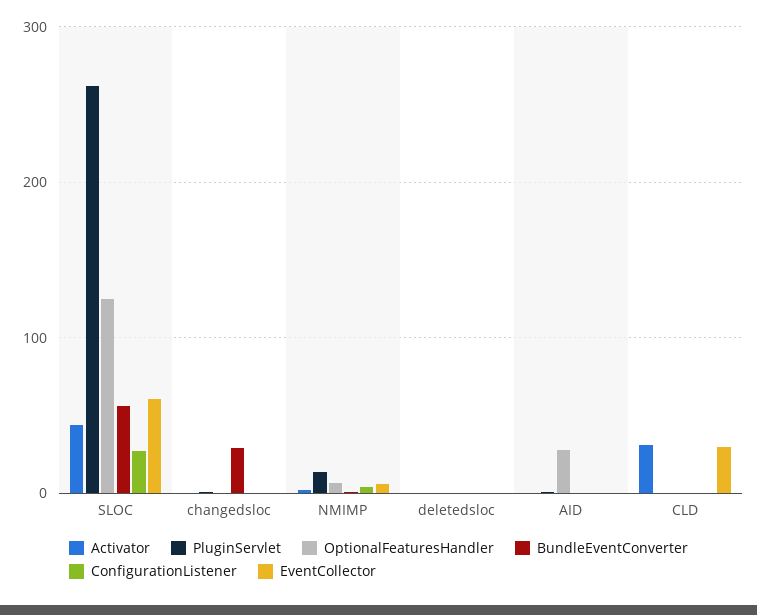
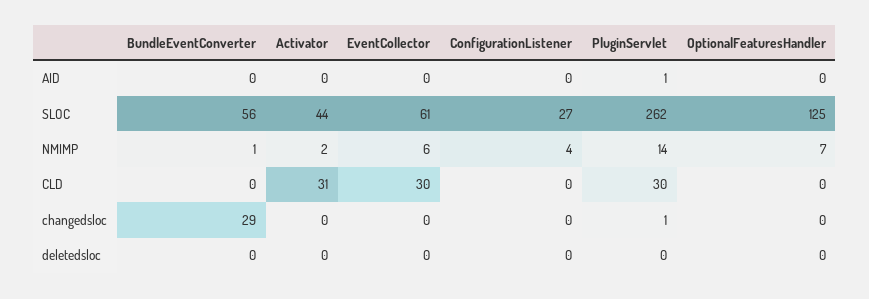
  {
    "Activator": {
      "SLOC": 44,
      "changedsloc": 0,
      "NMIMP": 2,
      "deletedsloc": 0,
      "AID": 0,
      "CLD": 31
    },
    "PluginServlet": {
      "SLOC": 262,
      "changedsloc": 1,
      "NMIMP": 14,
      "deletedsloc": 0,
      "AID": 1,
-     "CLD": 0
+     "CLD": 30
    },
    "OptionalFeaturesHandler": {
      "SLOC": 125,
      "changedsloc": 0,
      "NMIMP": 7,
      "deletedsloc": 0,
-     "AID": 30,
+     "AID": 0,
      "CLD": 0
    },
    "BundleEventConverter": {
      "SLOC": 56,
      "changedsloc": 29,
      "NMIMP": 1,
      "deletedsloc": 0,
      "AID": 0,
      "CLD": 0
    },
    "ConfigurationListener": {
      "SLOC": 27,
      "changedsloc": 0,
      "NMIMP": 4,
      "deletedsloc": 0,
      "AID": 0,
      "CLD": 0
    },
    "EventCollector": {
      "SLOC": 61,
      "changedsloc": 0,
      "NMIMP": 6,
      "deletedsloc": 0,
      "AID": 0,
      "CLD": 30
    }
  }

